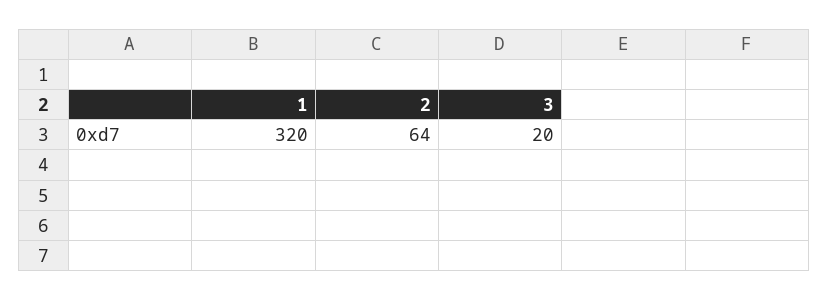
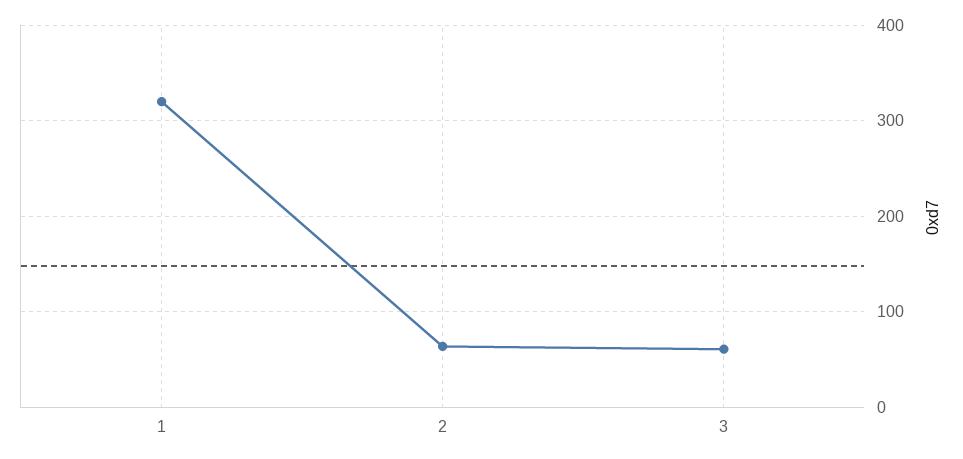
  {
    "1": 320,
    "2": 64,
-   "3": 20
+   "3": 60
  }

